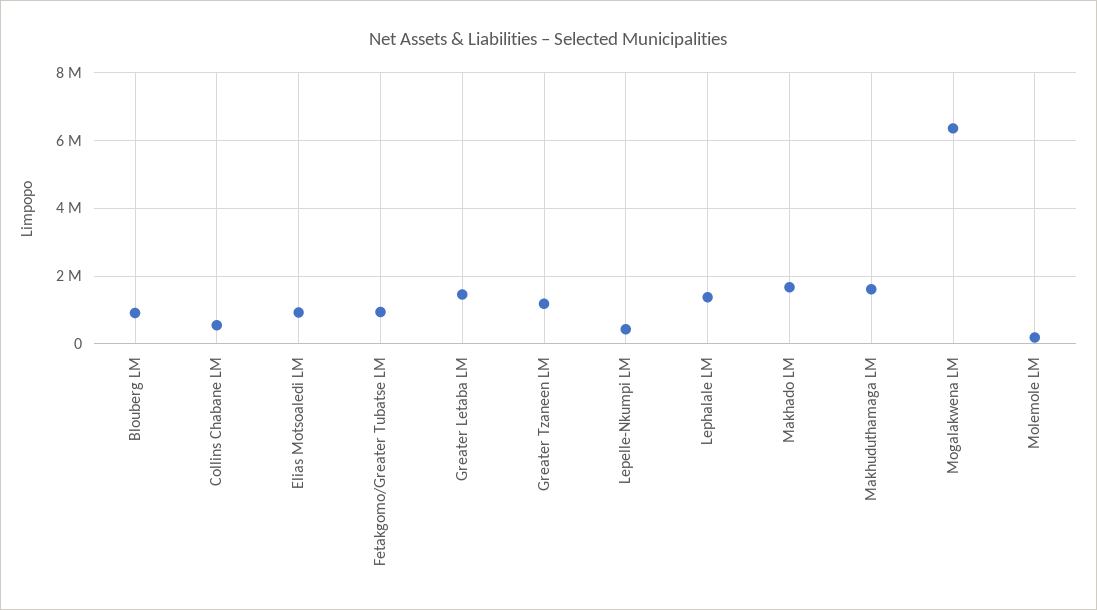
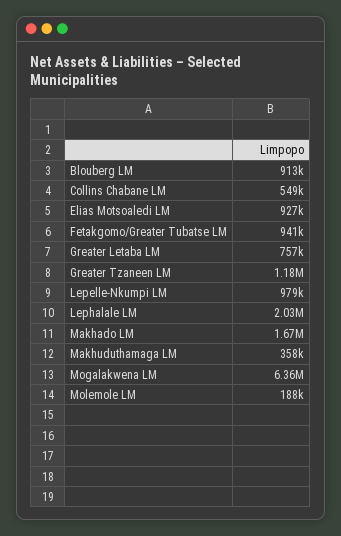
  {
    "Blouberg LM": 913000,
    "Collins Chabane LM": 549000,
    "Elias Motsoaledi LM": 927000,
    "Fetakgomo/Greater Tubatse LM": 941000,
-   "Greater Letaba LM": 1400000,
+   "Greater Letaba LM": 757000,
    "Greater Tzaneen LM": 1180000,
-   "Lepelle-Nkumpi LM": 400000,
+   "Lepelle-Nkumpi LM": 979000,
-   "Lephalale LM": 1400000,
+   "Lephalale LM": 2030000,
    "Makhado LM": 1670000,
-   "Makhuduthamaga LM": 1600000,
+   "Makhuduthamaga LM": 358000,
    "Mogalakwena LM": 6360000,
    "Molemole LM": 188000
  }

